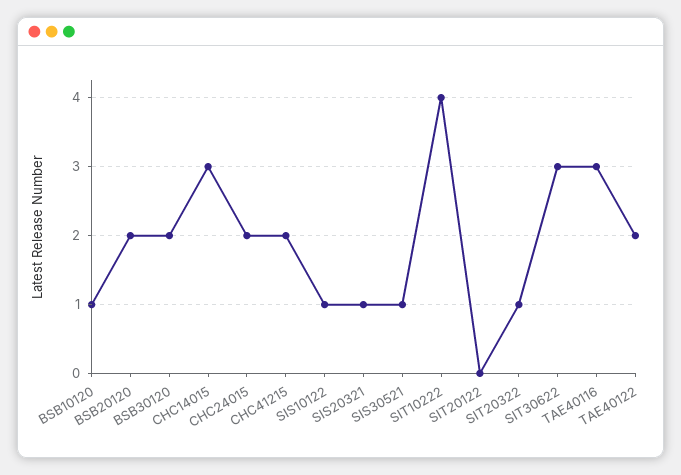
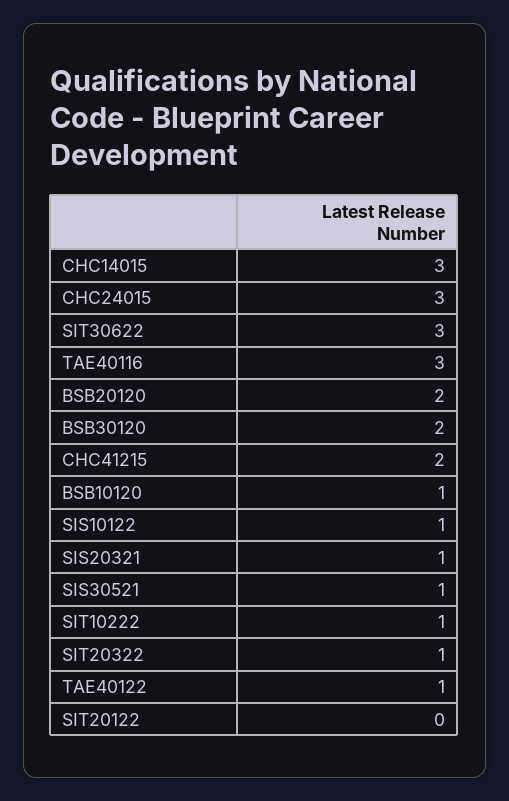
  {
    "BSB10120": 1,
    "BSB20120": 2,
    "BSB30120": 2,
    "CHC14015": 3,
-   "CHC24015": 2,
+   "CHC24015": 3,
    "CHC41215": 2,
    "SIS10122": 1,
    "SIS20321": 1,
    "SIS30521": 1,
-   "SIT10222": 4,
+   "SIT10222": 1,
    "SIT20122": 0,
    "SIT20322": 1,
    "SIT30622": 3,
    "TAE40116": 3,
-   "TAE40122": 2
+   "TAE40122": 1
  }

